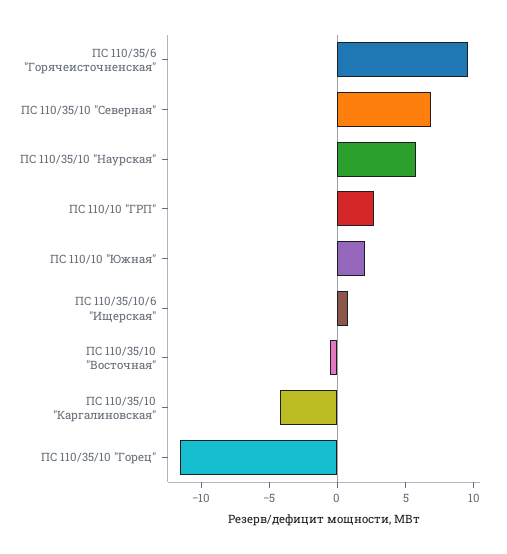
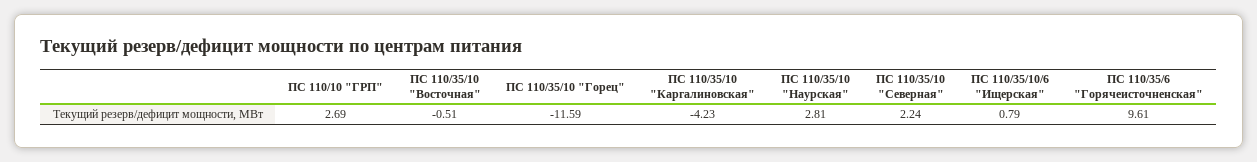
  {
    "ПС 110/35/6 \"Горячеисточненская\"": 9.61,
-   "ПС 110/35/10 \"Северная\"": 7,
+   "ПС 110/35/10 \"Северная\"": 2.24,
-   "ПС 110/35/10 \"Наурская\"": 6,
+   "ПС 110/35/10 \"Наурская\"": 2.81,
    "ПС 110/10 \"ГРП\"": 2.69,
-   "ПС 110/10 \"Южная\"": 2,
    "ПС 110/35/10/6 \"Ищерская\"": 0.79,
    "ПС 110/35/10 \"Восточная\"": -0.51,
    "ПС 110/35/10 \"Каргалиновская\"": -4.23,
    "ПС 110/35/10 \"Горец\"": -11.59
  }

